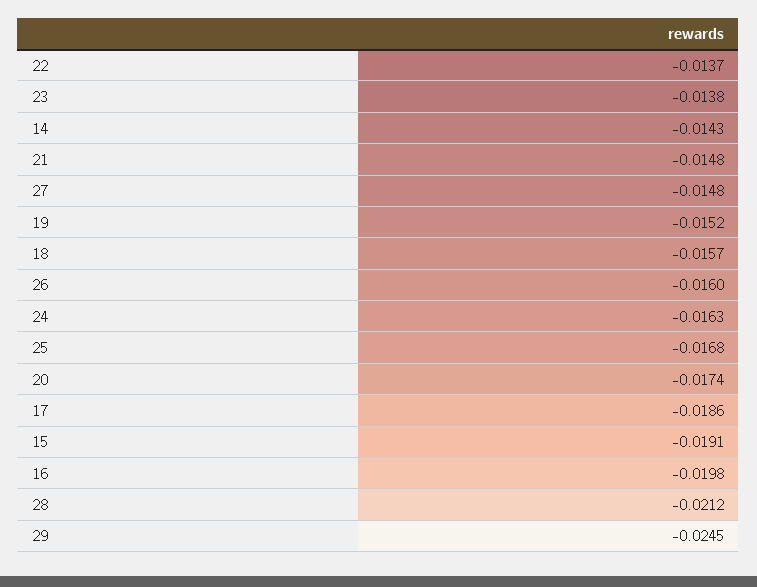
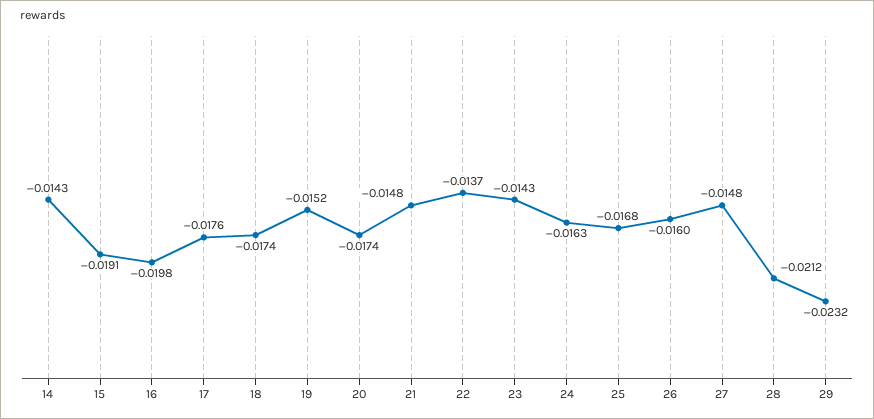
  {
    "22": -0.0137,
-   "23": -0.0138,
+   "23": -0.0143,
    "14": -0.0143,
    "21": -0.0148,
    "27": -0.0148,
    "19": -0.0152,
-   "18": -0.0157,
+   "18": -0.0174,
    "26": -0.016,
    "24": -0.0163,
    "25": -0.0168,
    "20": -0.0174,
-   "17": -0.0186,
+   "17": -0.0176,
    "15": -0.0191,
    "16": -0.0198,
    "28": -0.0212,
-   "29": -0.0245
+   "29": -0.0232
  }

